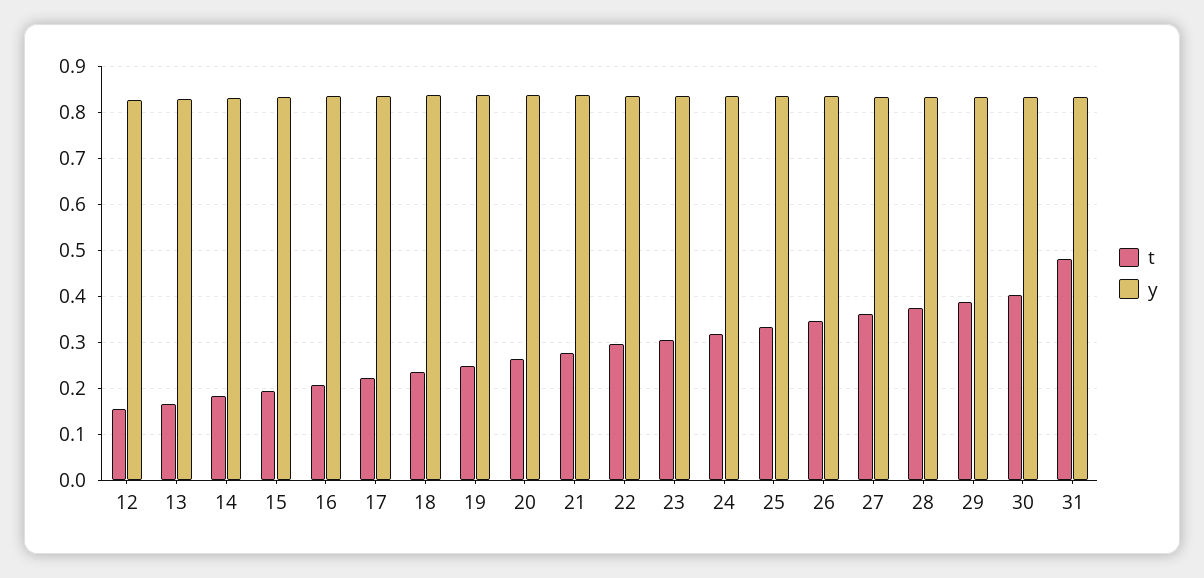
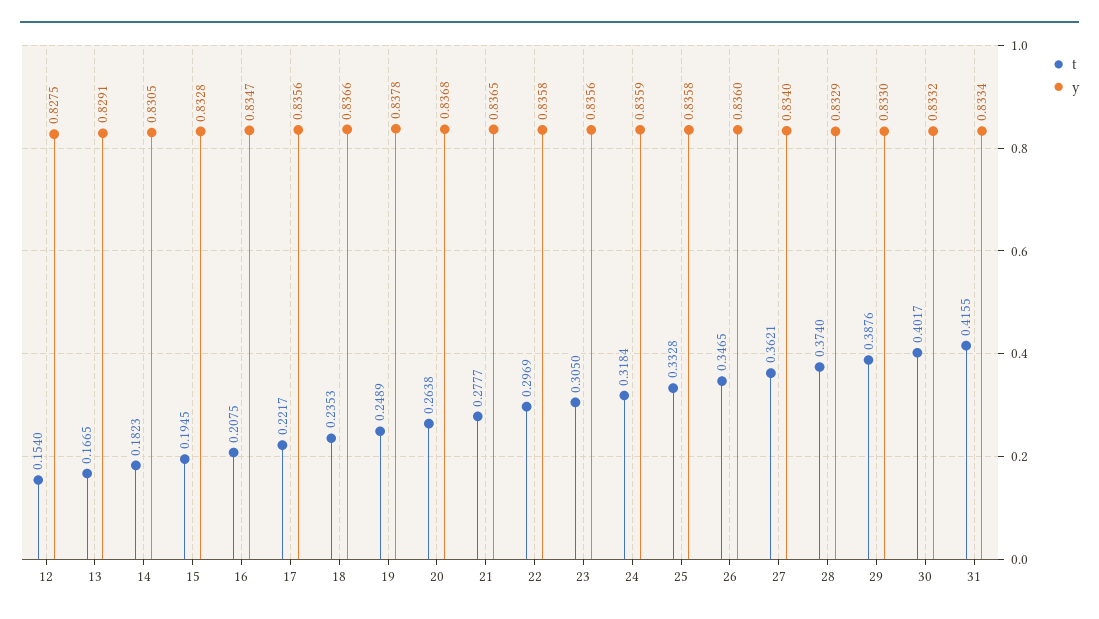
  {
    "t": {
      "12": 0.154,
      "13": 0.1665,
      "14": 0.1823,
      "15": 0.1945,
      "16": 0.2075,
      "17": 0.2217,
      "18": 0.2353,
      "19": 0.2489,
      "20": 0.2638,
      "21": 0.2777,
      "22": 0.2969,
      "23": 0.305,
      "24": 0.3184,
      "25": 0.3328,
      "26": 0.3465,
      "27": 0.3621,
      "28": 0.374,
      "29": 0.3876,
      "30": 0.4017,
-     "31": 0.48
+     "31": 0.4155
    },
    "y": {
      "12": 0.8275,
      "13": 0.8291,
      "14": 0.8305,
      "15": 0.8328,
      "16": 0.8347,
      "17": 0.8356,
      "18": 0.8366,
      "19": 0.8378,
      "20": 0.8368,
      "21": 0.8365,
      "22": 0.8358,
      "23": 0.8356,
      "24": 0.8359,
      "25": 0.8358,
      "26": 0.836,
      "27": 0.834,
      "28": 0.8329,
      "29": 0.833,
      "30": 0.8332,
      "31": 0.8334
    }
  }

